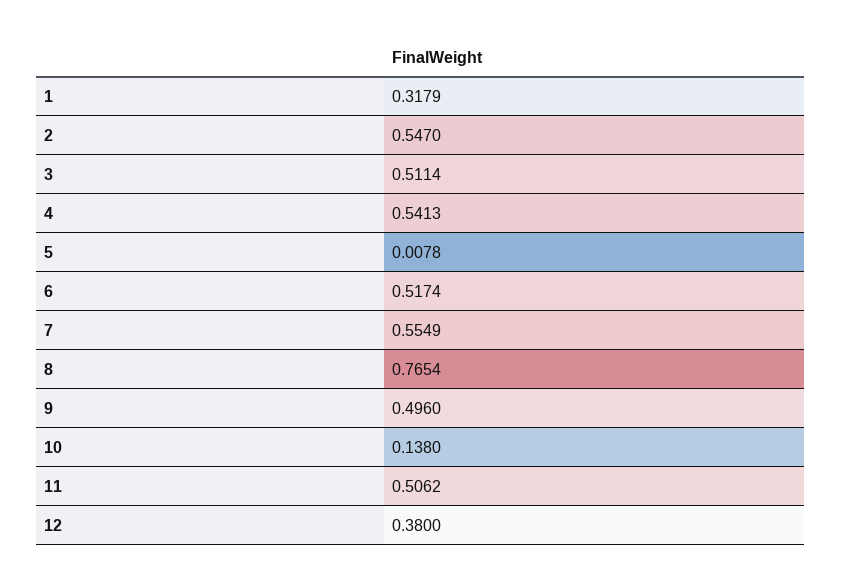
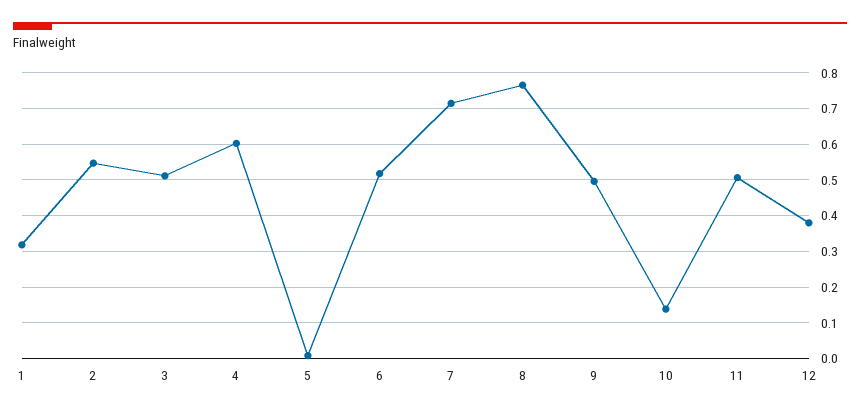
  {
    "1": 0.3179,
    "2": 0.547,
    "3": 0.5114,
-   "4": 0.5413,
+   "4": 0.6,
    "5": 0.0078,
    "6": 0.5174,
-   "7": 0.5549,
+   "7": 0.72,
    "8": 0.7654,
    "9": 0.496,
    "10": 0.138,
    "11": 0.5062,
    "12": 0.38
  }

